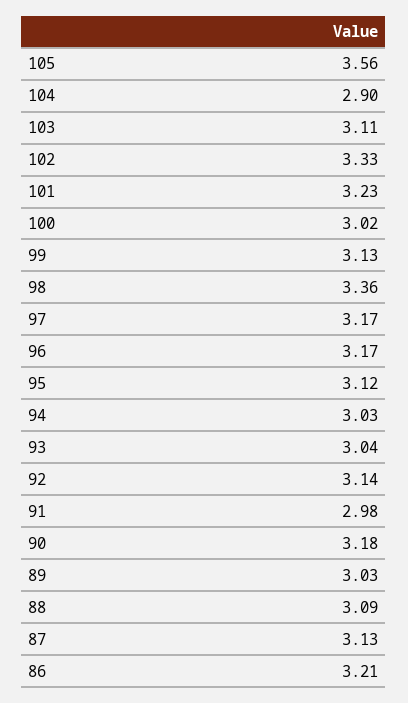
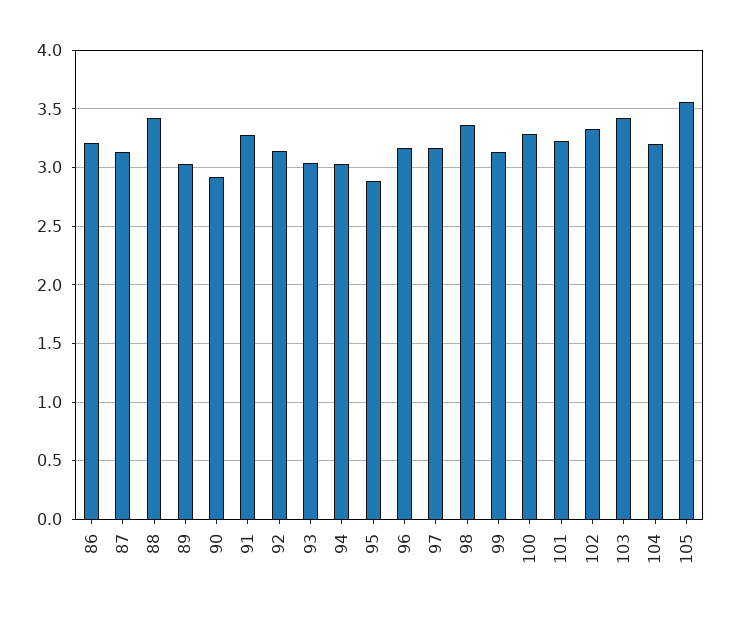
  {
    "105": 3.56,
-   "104": 2.9,
+   "104": 3.2,
-   "103": 3.11,
+   "103": 3.4,
    "102": 3.33,
    "101": 3.23,
-   "100": 3.02,
+   "100": 3.3,
    "99": 3.13,
    "98": 3.36,
    "97": 3.17,
    "96": 3.17,
-   "95": 3.12,
+   "95": 2.9,
    "94": 3.03,
    "93": 3.04,
    "92": 3.14,
-   "91": 2.98,
+   "91": 3.3,
-   "90": 3.18,
+   "90": 2.9,
    "89": 3.03,
-   "88": 3.09,
+   "88": 3.4,
    "87": 3.13,
    "86": 3.21
  }

